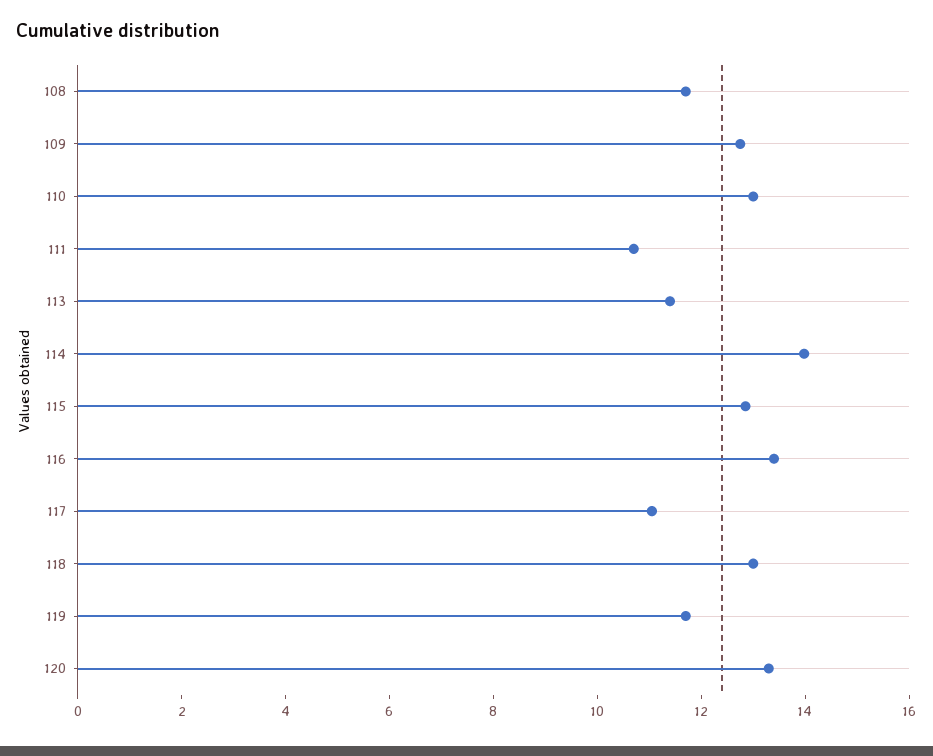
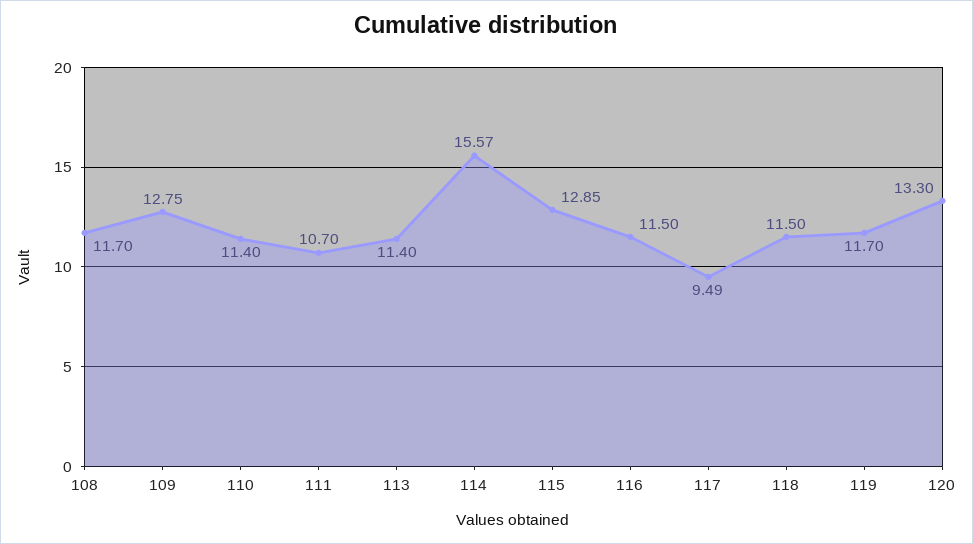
  {
    "108": 11.7,
    "109": 12.75,
-   "110": 13,
+   "110": 11.4,
    "111": 10.7,
    "113": 11.4,
-   "114": 14,
+   "114": 15.57,
    "115": 12.85,
-   "116": 13.5,
+   "116": 11.5,
-   "117": 11,
+   "117": 9.49,
-   "118": 13,
+   "118": 11.5,
    "119": 11.7,
    "120": 13.3
  }

